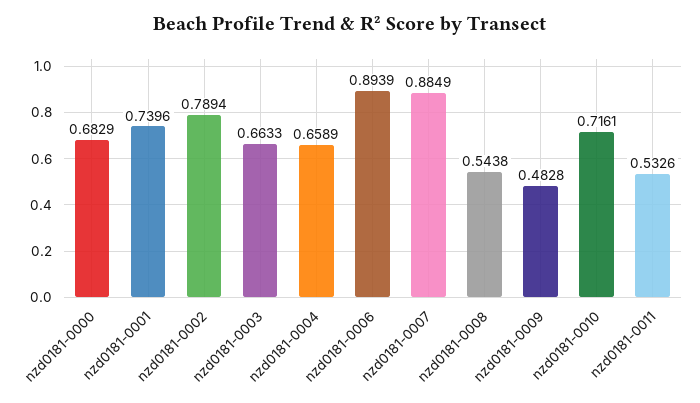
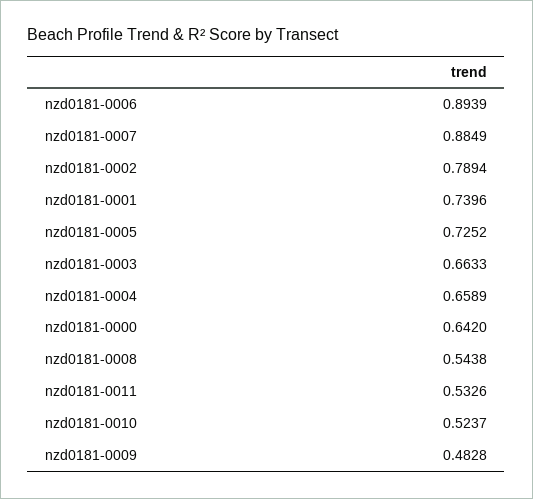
  {
-   "nzd0181-0000": 0.6829,
+   "nzd0181-0000": 0.642,
    "nzd0181-0001": 0.7396,
    "nzd0181-0002": 0.7894,
    "nzd0181-0003": 0.6633,
    "nzd0181-0004": 0.6589,
    "nzd0181-0006": 0.8939,
    "nzd0181-0007": 0.8849,
    "nzd0181-0008": 0.5438,
    "nzd0181-0009": 0.4828,
-   "nzd0181-0010": 0.7161,
+   "nzd0181-0010": 0.5237,
-   "nzd0181-0011": 0.5326
+   "nzd0181-0011": 0.5326,
+   "nzd0181-0005": 0.7252
  }

